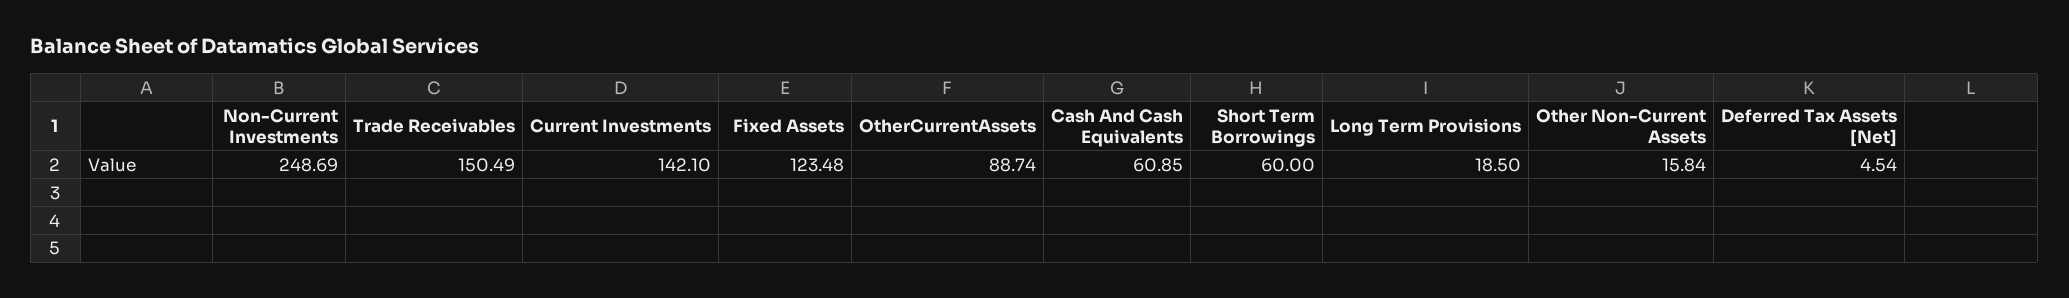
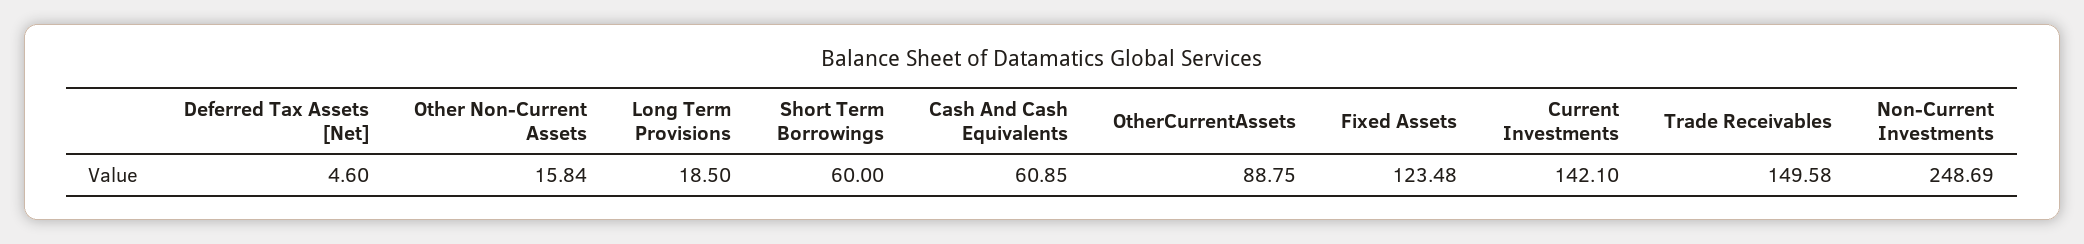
  {
    "Non-Current Investments": 248.69,
-   "Trade Receivables": 150.49,
+   "Trade Receivables": 149.58,
    "Current Investments": 142.1,
    "Fixed Assets": 123.48,
-   "OtherCurrentAssets": 88.74,
+   "OtherCurrentAssets": 88.75,
    "Cash And Cash Equivalents": 60.85,
    "Short Term Borrowings": 60,
    "Long Term Provisions": 18.5,
    "Other Non-Current Assets": 15.84,
-   "Deferred Tax Assets [Net]": 4.54
+   "Deferred Tax Assets [Net]": 4.6
  }

